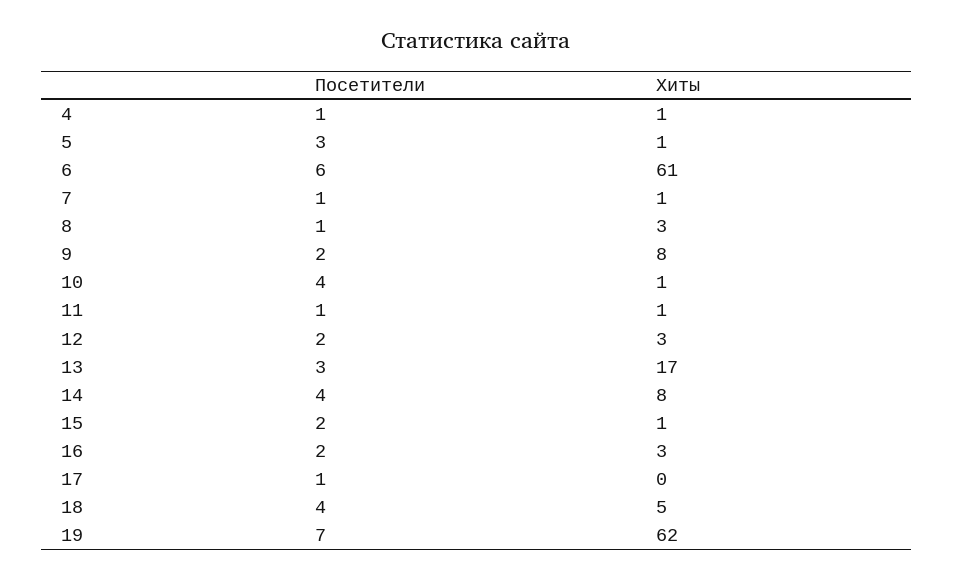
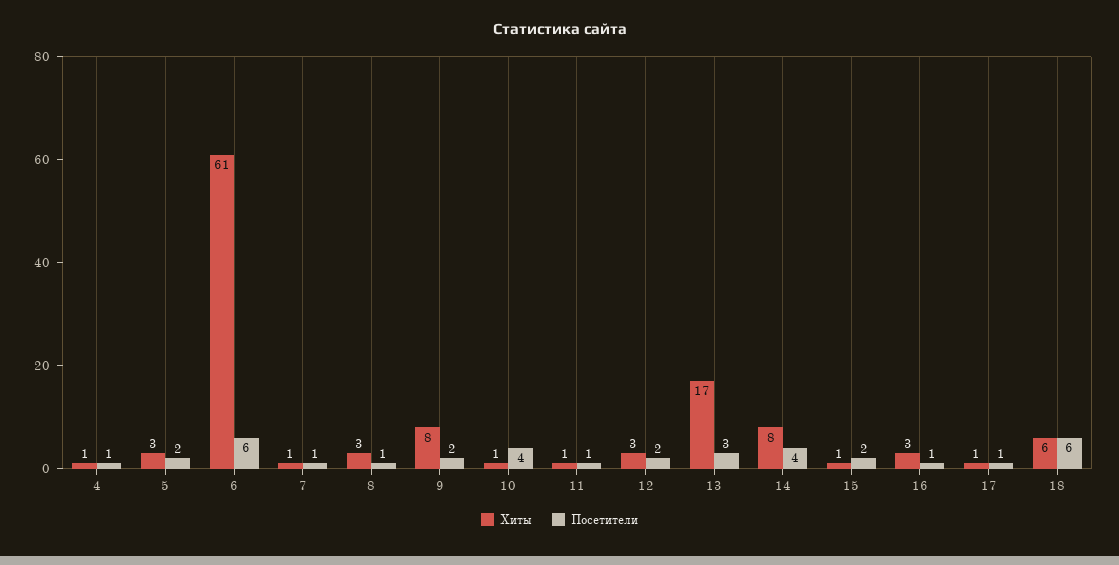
  {
    "Посетители": {
      "4": 1,
-     "5": 3,
+     "5": 2,
      "6": 6,
      "7": 1,
      "8": 1,
      "9": 2,
      "10": 4,
      "11": 1,
      "12": 2,
      "13": 3,
      "14": 4,
      "15": 2,
-     "16": 2,
+     "16": 1,
      "17": 1,
-     "18": 4,
+     "18": 6
-     "19": 7
    },
    "Хиты": {
      "4": 1,
-     "5": 1,
+     "5": 3,
      "6": 61,
      "7": 1,
      "8": 3,
      "9": 8,
      "10": 1,
      "11": 1,
      "12": 3,
      "13": 17,
      "14": 8,
      "15": 1,
      "16": 3,
-     "17": 0,
+     "17": 1,
-     "18": 5,
+     "18": 6
-     "19": 62
    }
  }

